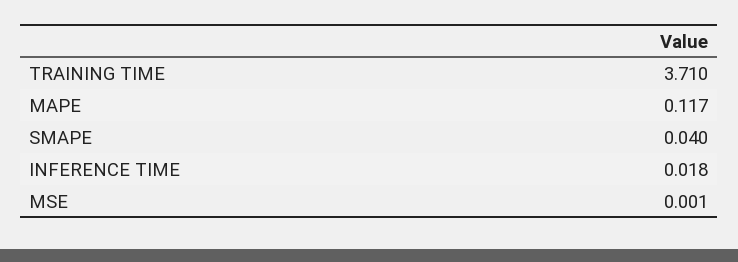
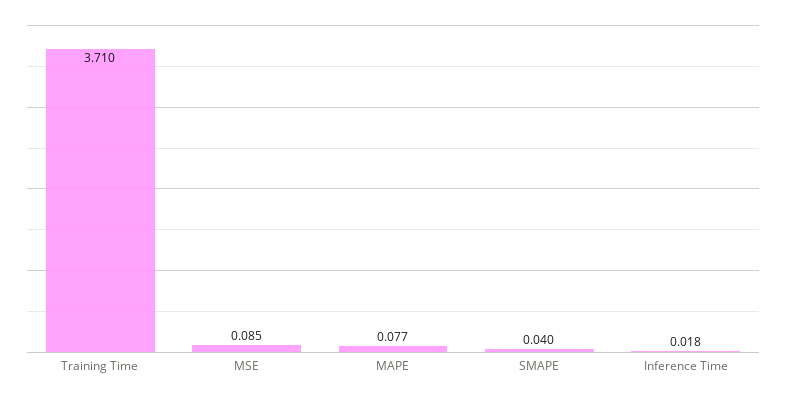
  {
    "TRAINING TIME": 3.71,
-   "MAPE": 0.117,
+   "MAPE": 0.077,
    "SMAPE": 0.04,
    "INFERENCE TIME": 0.018,
-   "MSE": 0.001
+   "MSE": 0.085
  }

